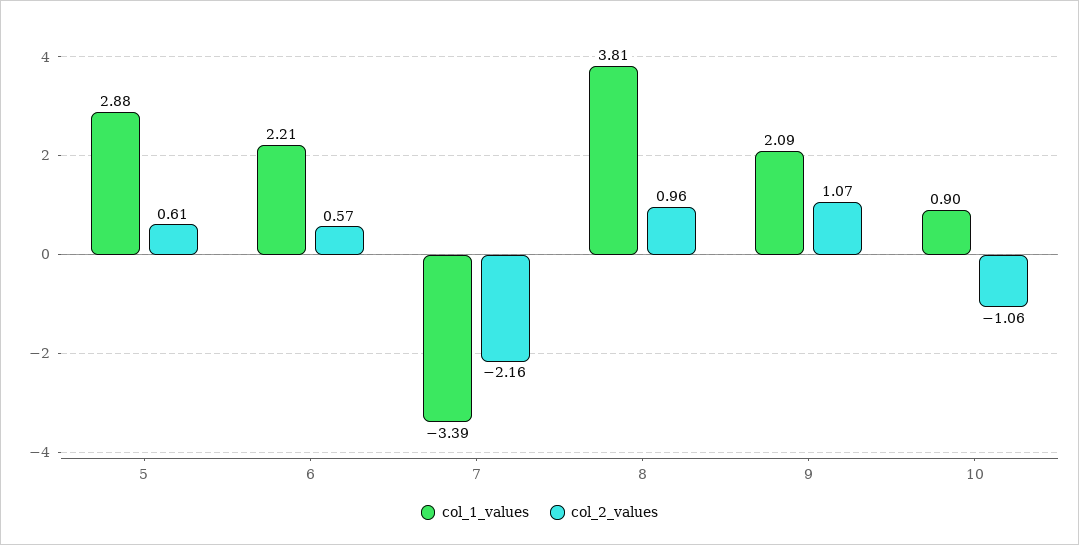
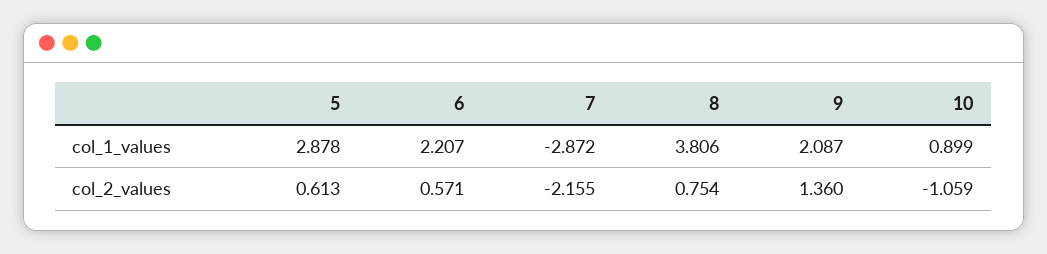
  {
    "col_1_values": {
      "5": 2.878,
      "6": 2.207,
-     "7": -3.39,
+     "7": -2.872,
      "8": 3.806,
      "9": 2.087,
      "10": 0.899
    },
    "col_2_values": {
      "5": 0.613,
      "6": 0.571,
      "7": -2.155,
-     "8": 0.96,
+     "8": 0.754,
-     "9": 1.07,
+     "9": 1.36,
      "10": -1.059
    }
  }

